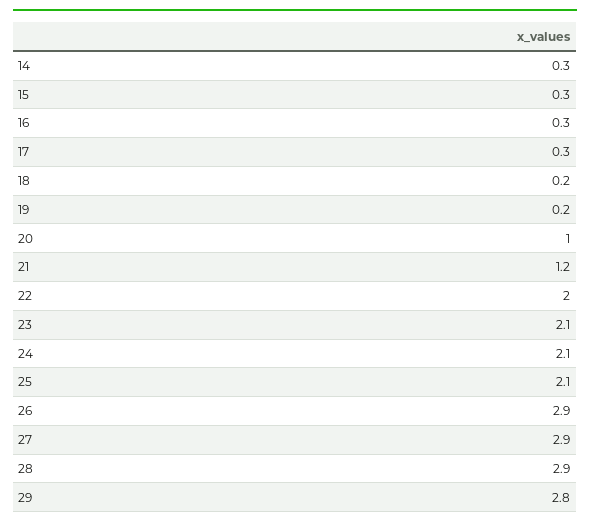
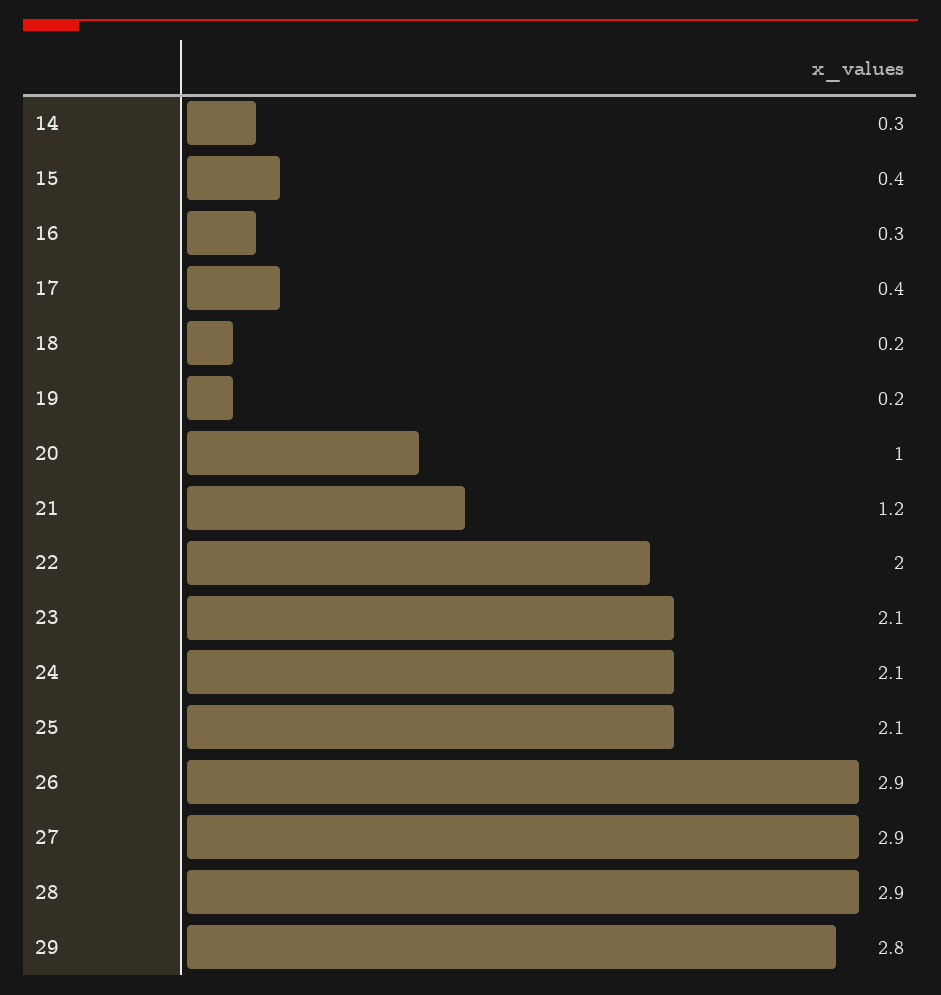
  {
    "14": 0.3,
-   "15": 0.3,
+   "15": 0.4,
    "16": 0.3,
-   "17": 0.3,
+   "17": 0.4,
    "18": 0.2,
    "19": 0.2,
    "20": 1,
    "21": 1.2,
    "22": 2,
    "23": 2.1,
    "24": 2.1,
    "25": 2.1,
    "26": 2.9,
    "27": 2.9,
    "28": 2.9,
    "29": 2.8
  }

